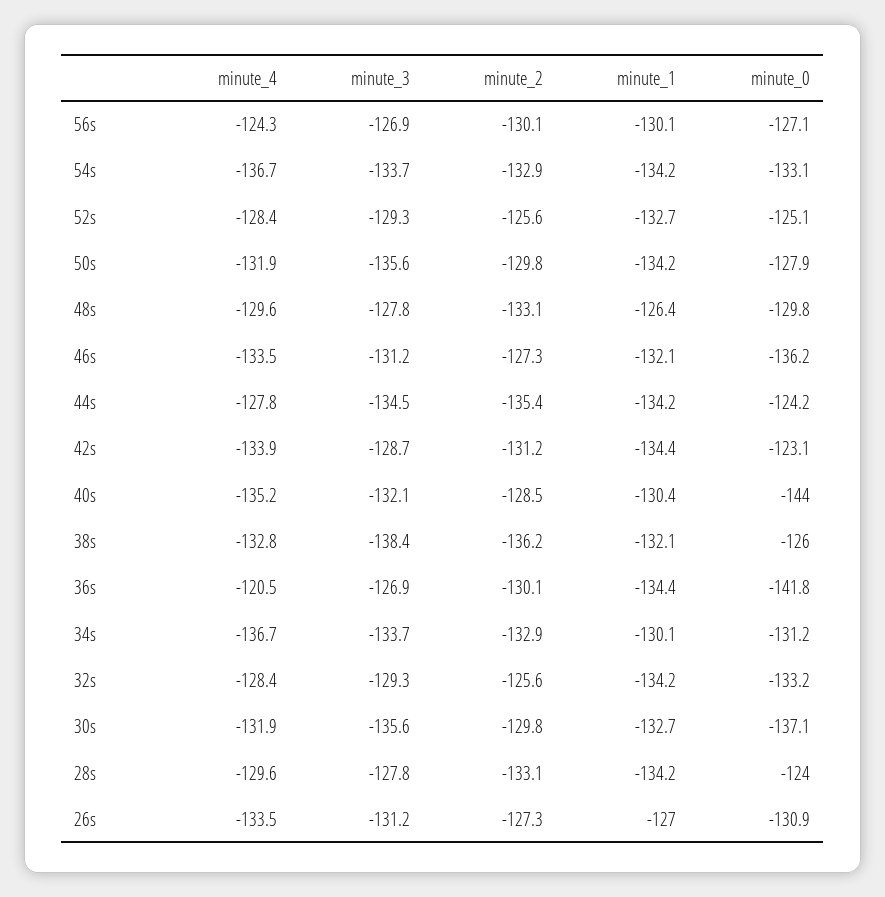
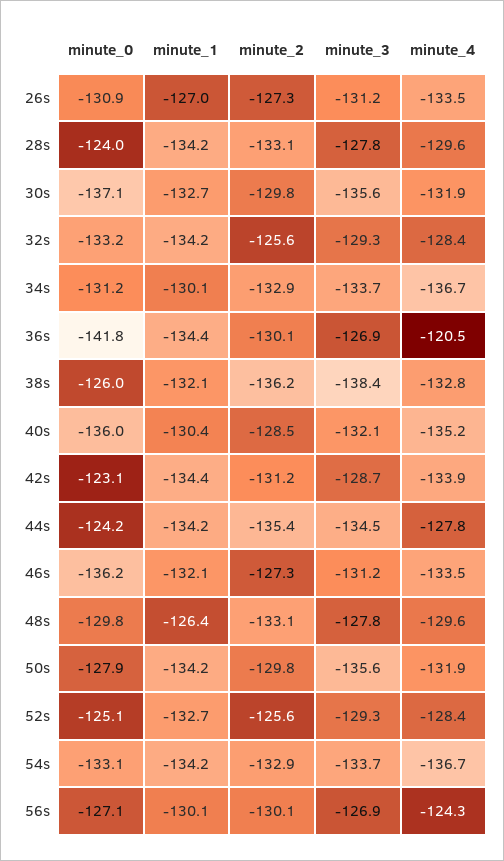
  {
    "minute_4": {
      "56s": -124.3,
      "54s": -136.7,
      "52s": -128.4,
      "50s": -131.9,
      "48s": -129.6,
      "46s": -133.5,
      "44s": -127.8,
      "42s": -133.9,
      "40s": -135.2,
      "38s": -132.8,
      "36s": -120.5,
      "34s": -136.7,
      "32s": -128.4,
      "30s": -131.9,
      "28s": -129.6,
      "26s": -133.5
    },
    "minute_3": {
      "56s": -126.9,
      "54s": -133.7,
      "52s": -129.3,
      "50s": -135.6,
      "48s": -127.8,
      "46s": -131.2,
      "44s": -134.5,
      "42s": -128.7,
      "40s": -132.1,
      "38s": -138.4,
      "36s": -126.9,
      "34s": -133.7,
      "32s": -129.3,
      "30s": -135.6,
      "28s": -127.8,
      "26s": -131.2
    },
    "minute_2": {
      "56s": -130.1,
      "54s": -132.9,
      "52s": -125.6,
      "50s": -129.8,
      "48s": -133.1,
      "46s": -127.3,
      "44s": -135.4,
      "42s": -131.2,
      "40s": -128.5,
      "38s": -136.2,
      "36s": -130.1,
      "34s": -132.9,
      "32s": -125.6,
      "30s": -129.8,
      "28s": -133.1,
      "26s": -127.3
    },
    "minute_1": {
      "56s": -130.1,
      "54s": -134.2,
      "52s": -132.7,
      "50s": -134.2,
      "48s": -126.4,
      "46s": -132.1,
      "44s": -134.2,
      "42s": -134.4,
      "40s": -130.4,
      "38s": -132.1,
      "36s": -134.4,
      "34s": -130.1,
      "32s": -134.2,
      "30s": -132.7,
      "28s": -134.2,
      "26s": -127
    },
    "minute_0": {
      "56s": -127.1,
      "54s": -133.1,
      "52s": -125.1,
      "50s": -127.9,
      "48s": -129.8,
      "46s": -136.2,
      "44s": -124.2,
      "42s": -123.1,
-     "40s": -144,
+     "40s": -136,
      "38s": -126,
      "36s": -141.8,
      "34s": -131.2,
      "32s": -133.2,
      "30s": -137.1,
      "28s": -124,
      "26s": -130.9
    }
  }

